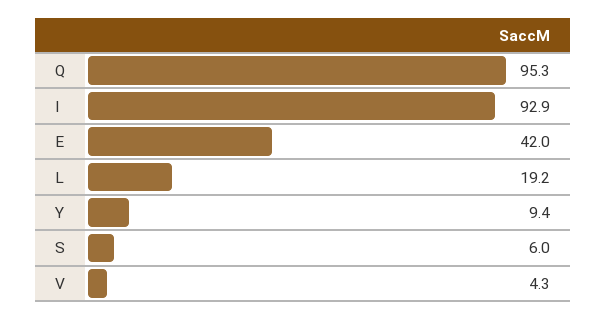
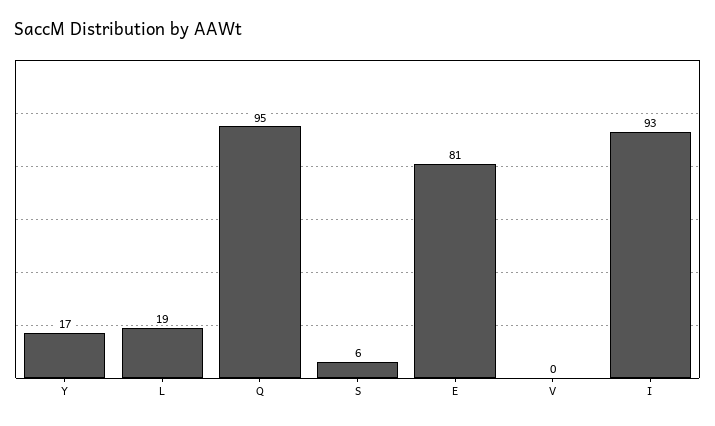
  {
    "Q": 95.3,
    "I": 92.9,
-   "E": 42,
+   "E": 81,
    "L": 19.2,
-   "Y": 9.4,
+   "Y": 17,
    "S": 6,
-   "V": 4.3
+   "V": 0
  }

